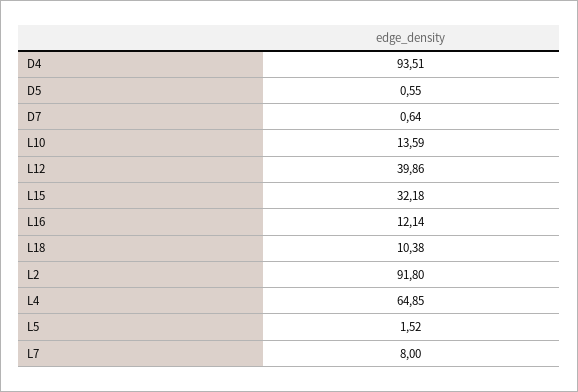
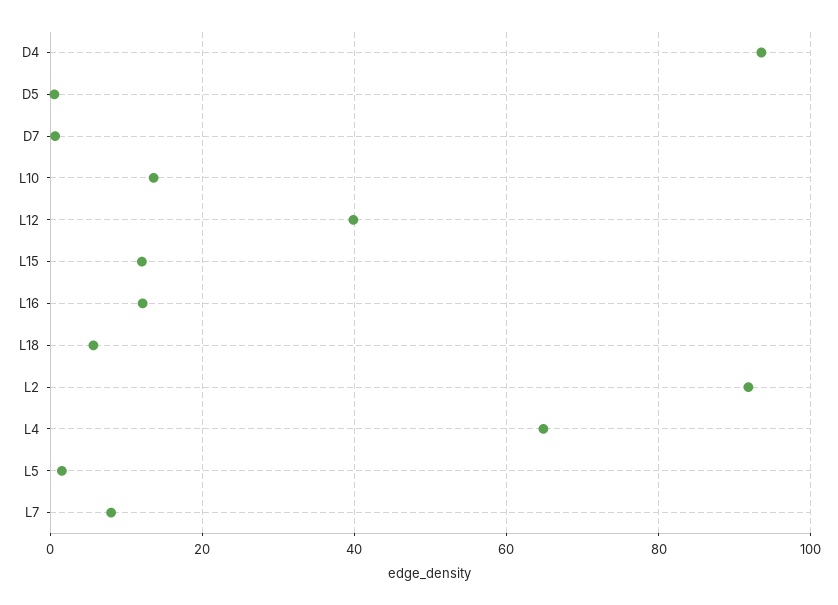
  {
    "D4": 93.51,
    "D5": 0.55,
    "D7": 0.64,
    "L10": 13.59,
    "L12": 39.86,
-   "L15": 32.18,
+   "L15": 12,
    "L16": 12.14,
-   "L18": 10.38,
+   "L18": 6,
    "L2": 91.8,
    "L4": 64.85,
    "L5": 1.52,
    "L7": 8
  }

